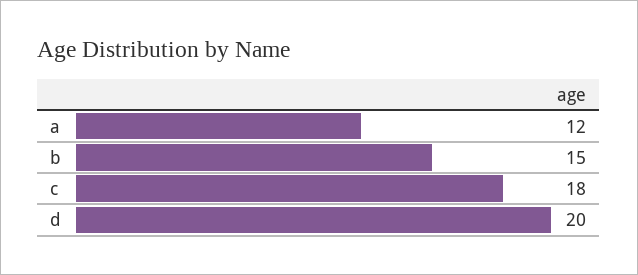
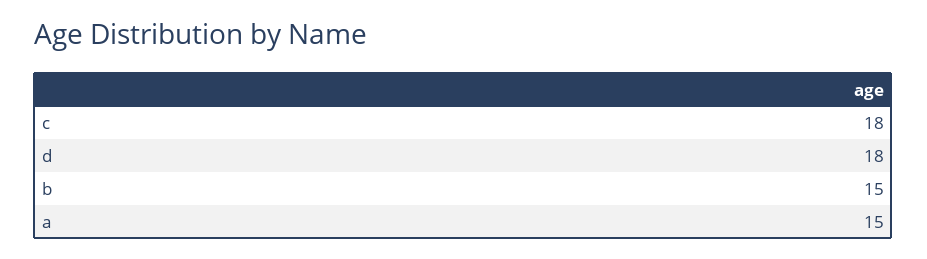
  {
-   "a": 12,
+   "a": 15,
    "b": 15,
    "c": 18,
-   "d": 20
+   "d": 18
  }

